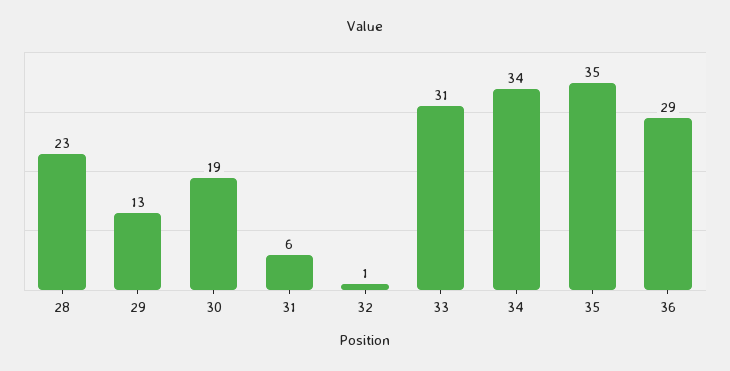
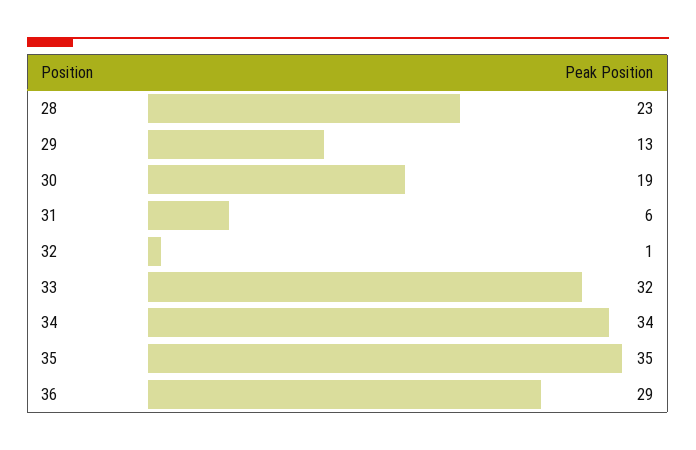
  {
    "28": 23,
    "29": 13,
    "30": 19,
    "31": 6,
    "32": 1,
-   "33": 31,
+   "33": 32,
    "34": 34,
    "35": 35,
    "36": 29
  }

